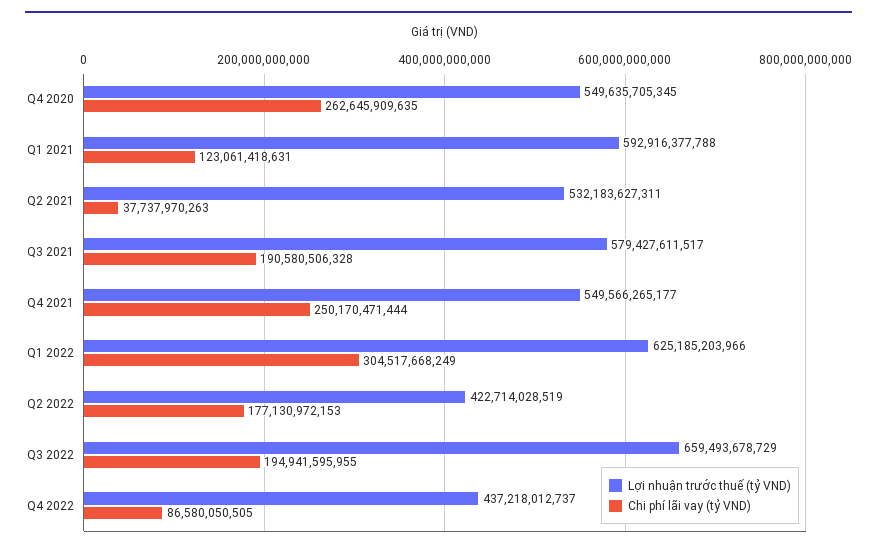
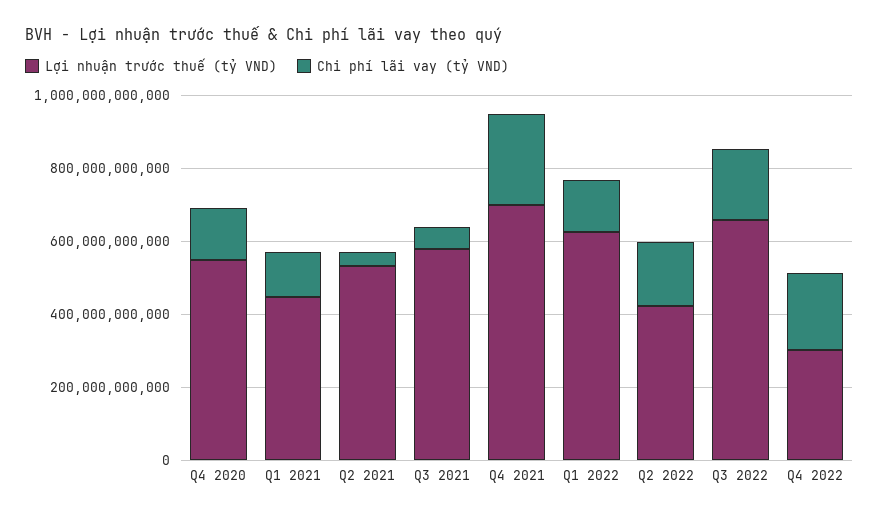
  {
    "Lợi nhuận trước thuế (tỷ VND)": {
      "Q4 2020": 549635705345,
-     "Q1 2021": 592916377788,
+     "Q1 2021": 450000000000,
      "Q2 2021": 532183627311,
      "Q3 2021": 579427611517,
-     "Q4 2021": 549566265177,
+     "Q4 2021": 700000000000,
      "Q1 2022": 625185203966,
      "Q2 2022": 422714028519,
      "Q3 2022": 659493678729,
-     "Q4 2022": 437218012737
+     "Q4 2022": 300000000000
    },
    "Chi phí lãi vay (tỷ VND)": {
-     "Q4 2020": 262645909635,
+     "Q4 2020": 150000000000,
      "Q1 2021": 123061418631,
      "Q2 2021": 37737970263,
-     "Q3 2021": 190580506328,
+     "Q3 2021": 50000000000,
      "Q4 2021": 250170471444,
-     "Q1 2022": 304517668249,
+     "Q1 2022": 150000000000,
      "Q2 2022": 177130972153,
      "Q3 2022": 194941595955,
-     "Q4 2022": 86580050505
+     "Q4 2022": 200000000000
    }
  }

